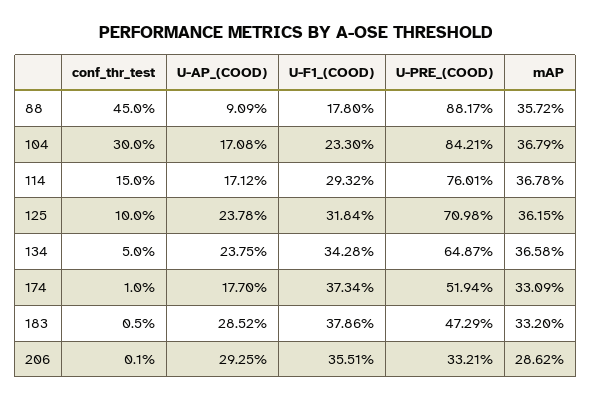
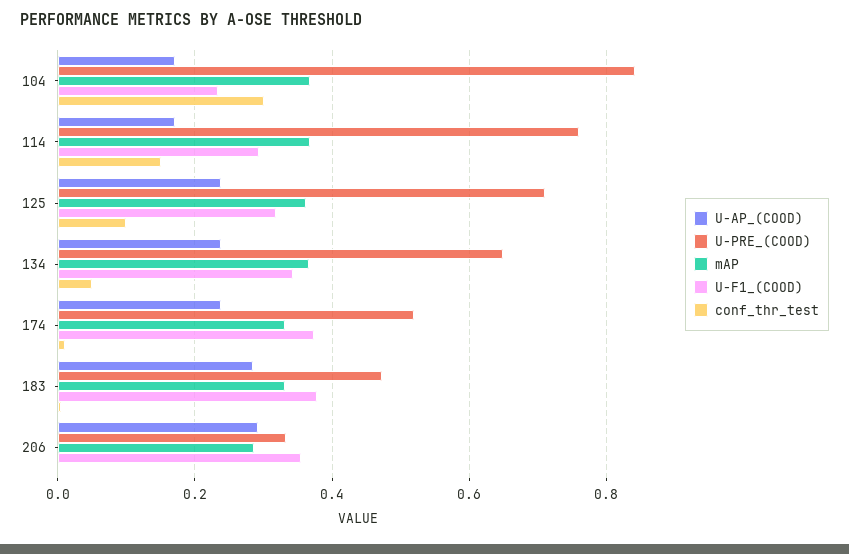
  {
    "conf_thr_test": {
-     "88": 0.45,
      "104": 0.3,
      "114": 0.15,
      "125": 0.1,
      "134": 0.05,
      "174": 0.01,
      "183": 0.005,
      "206": 0.001
    },
    "U-AP_(COOD)": {
-     "88": 0.0909,
      "104": 0.1708,
      "114": 0.1712,
      "125": 0.2378,
      "134": 0.2375,
-     "174": 0.177,
+     "174": 0.24,
      "183": 0.2852,
      "206": 0.2925
    },
    "U-F1_(COOD)": {
-     "88": 0.178,
      "104": 0.233,
      "114": 0.2932,
      "125": 0.3184,
      "134": 0.3428,
      "174": 0.3734,
      "183": 0.3786,
      "206": 0.3551
    },
    "U-PRE_(COOD)": {
-     "88": 0.8817,
      "104": 0.8421,
      "114": 0.7601,
      "125": 0.7098,
      "134": 0.6487,
      "174": 0.5194,
      "183": 0.4729,
      "206": 0.3321
    },
    "mAP": {
-     "88": 0.3572,
      "104": 0.3679,
      "114": 0.3678,
      "125": 0.3615,
      "134": 0.3658,
      "174": 0.3309,
      "183": 0.332,
      "206": 0.2862
    }
  }

